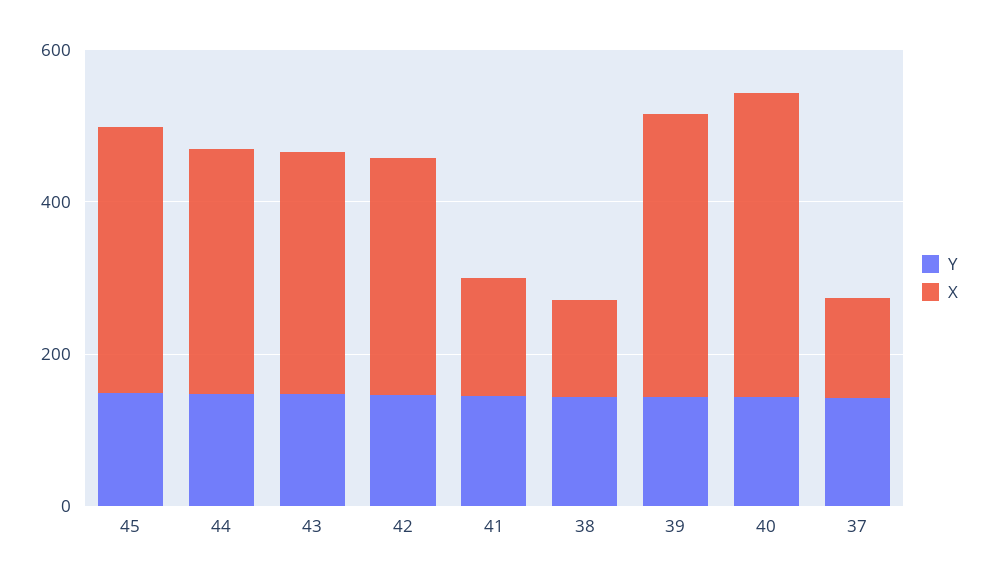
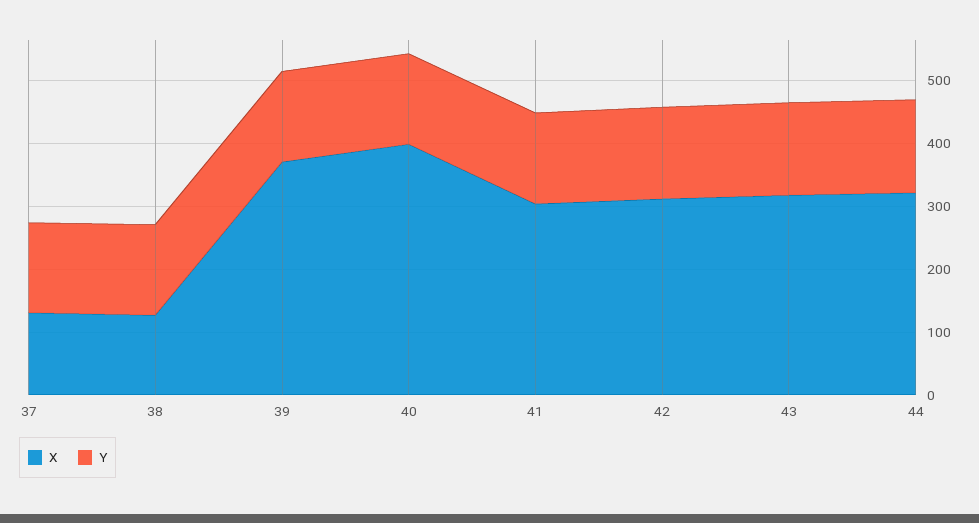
  {
    "Y": {
-     "45": 150,
      "44": 140,
      "43": 140,
      "42": 140,
      "41": 140,
      "38": 140,
      "39": 140,
      "40": 140,
      "37": 140
    },
    "X": {
-     "45": 350,
      "44": 320,
      "43": 320,
      "42": 320,
-     "41": 150,
+     "41": 300,
      "38": 120,
      "39": 380,
      "40": 400,
      "37": 140
    }
  }

